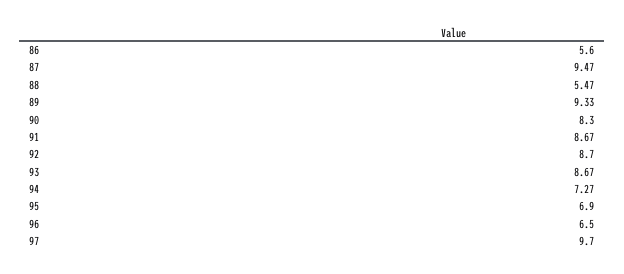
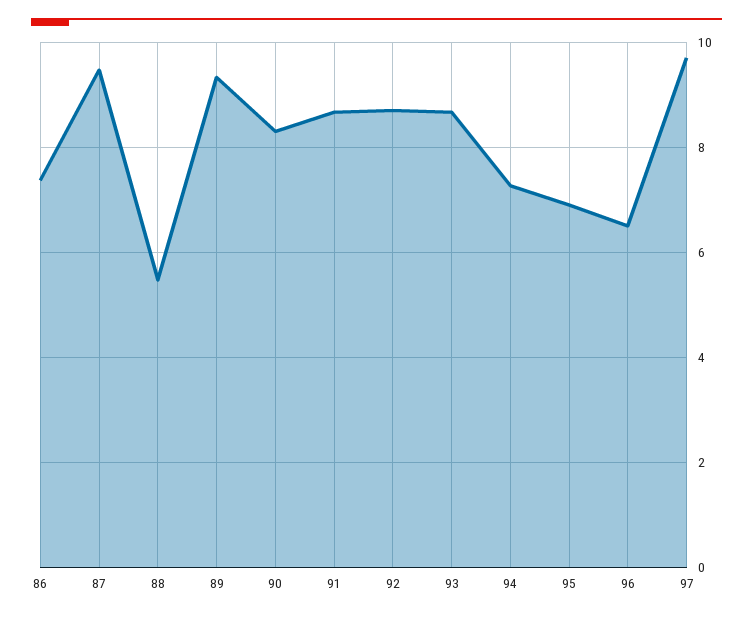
  {
-   "86": 5.6,
+   "86": 7.4,
    "87": 9.47,
    "88": 5.47,
    "89": 9.33,
    "90": 8.3,
    "91": 8.67,
    "92": 8.7,
    "93": 8.67,
    "94": 7.27,
    "95": 6.9,
    "96": 6.5,
    "97": 9.7
  }

